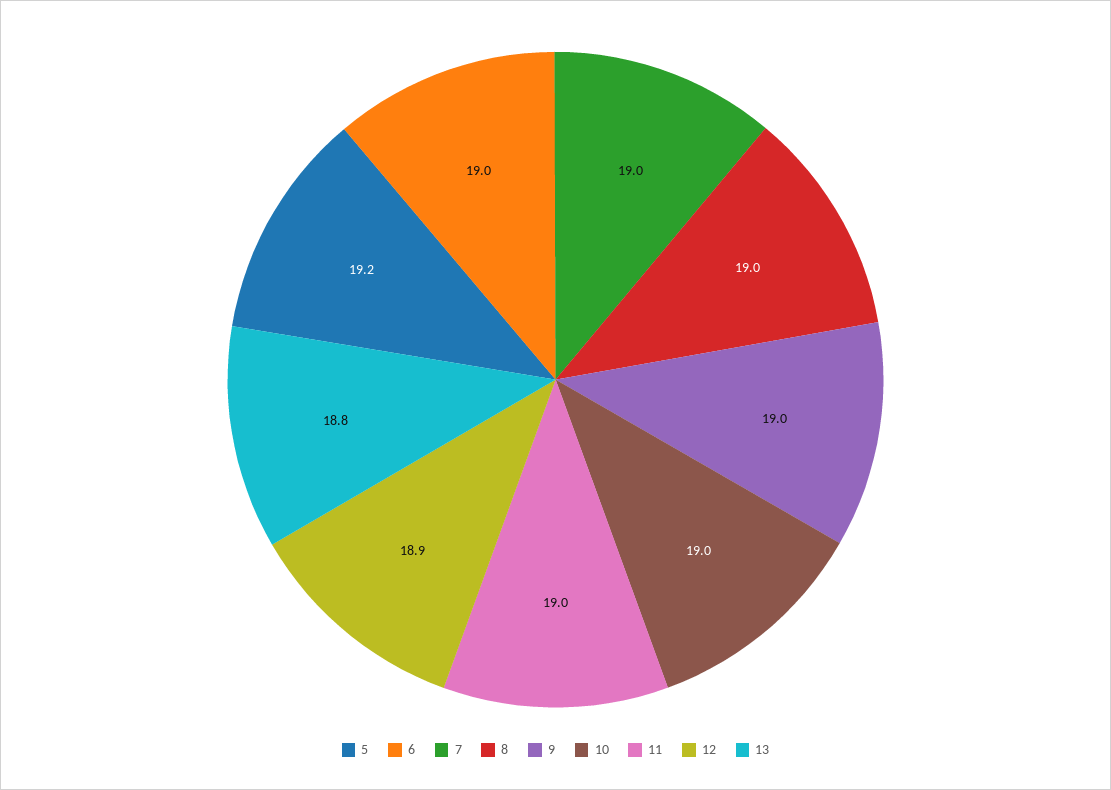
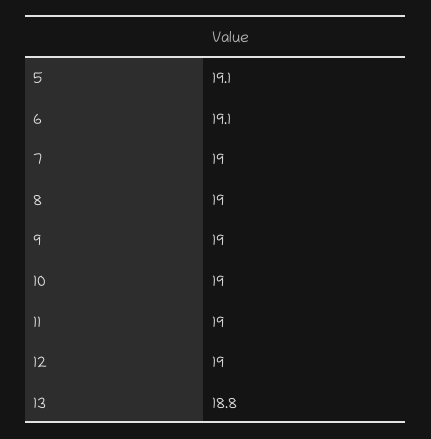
  {
-   "5": 19.2,
+   "5": 19.1,
-   "6": 19,
+   "6": 19.1,
    "7": 19,
    "8": 19,
    "9": 19,
    "10": 19,
    "11": 19,
-   "12": 18.9,
+   "12": 19,
    "13": 18.8
  }

